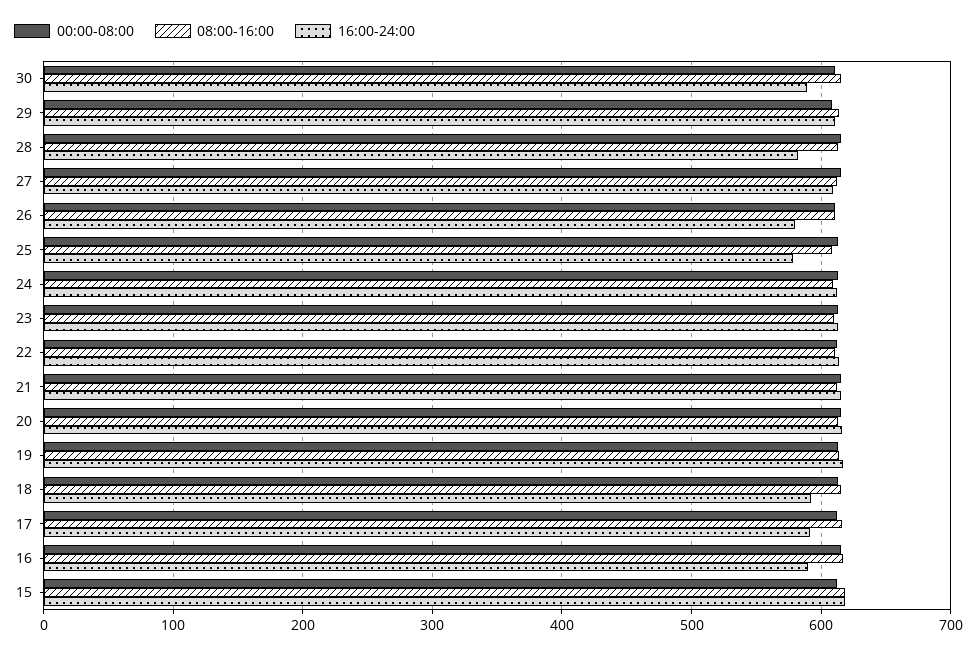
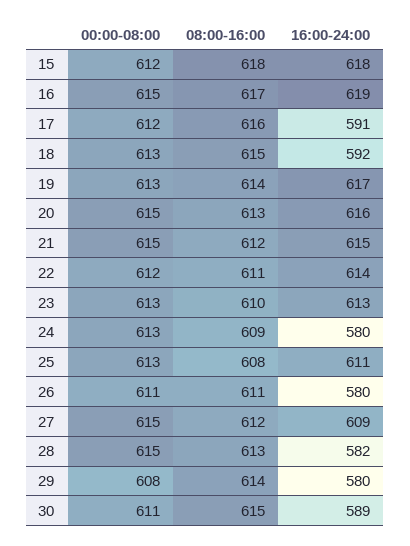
  {
    "00:00-08:00": {
      "30": 611,
      "29": 608,
      "28": 615,
      "27": 615,
      "26": 611,
      "25": 613,
      "24": 613,
      "23": 613,
      "22": 612,
      "21": 615,
      "20": 615,
      "19": 613,
      "18": 613,
      "17": 612,
      "16": 615,
      "15": 612
    },
    "08:00-16:00": {
      "30": 615,
      "29": 614,
      "28": 613,
      "27": 612,
      "26": 611,
      "25": 608,
      "24": 609,
      "23": 610,
      "22": 611,
      "21": 612,
      "20": 613,
      "19": 614,
      "18": 615,
      "17": 616,
      "16": 617,
      "15": 618
    },
    "16:00-24:00": {
      "30": 589,
-     "29": 610,
+     "29": 580,
      "28": 582,
      "27": 609,
      "26": 580,
-     "25": 580,
+     "25": 611,
-     "24": 610,
+     "24": 580,
      "23": 613,
      "22": 614,
      "21": 615,
      "20": 616,
      "19": 617,
      "18": 592,
      "17": 591,
-     "16": 590,
+     "16": 619,
      "15": 618
    }
  }

